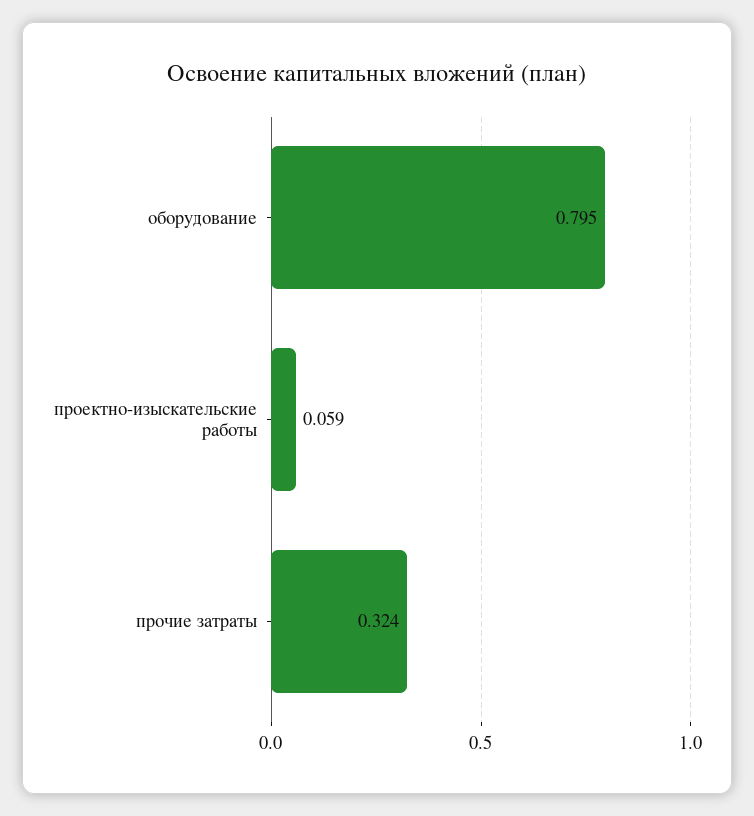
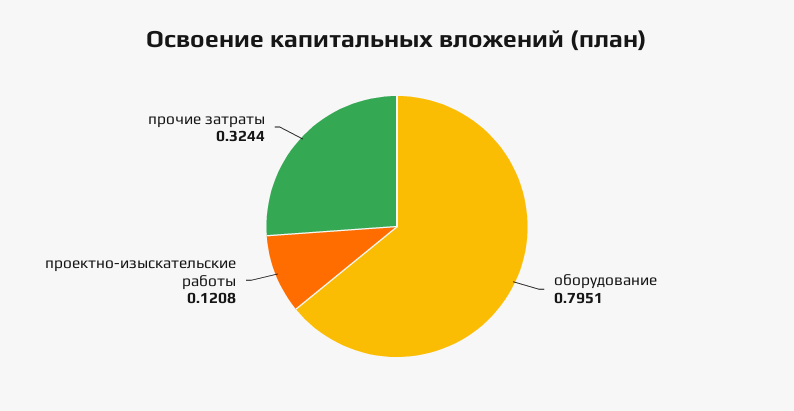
  {
    "оборудование": 0.7951,
-   "проектно-изыскательские работы": 0.059,
+   "проектно-изыскательские работы": 0.1208,
    "прочие затраты": 0.3244
  }

